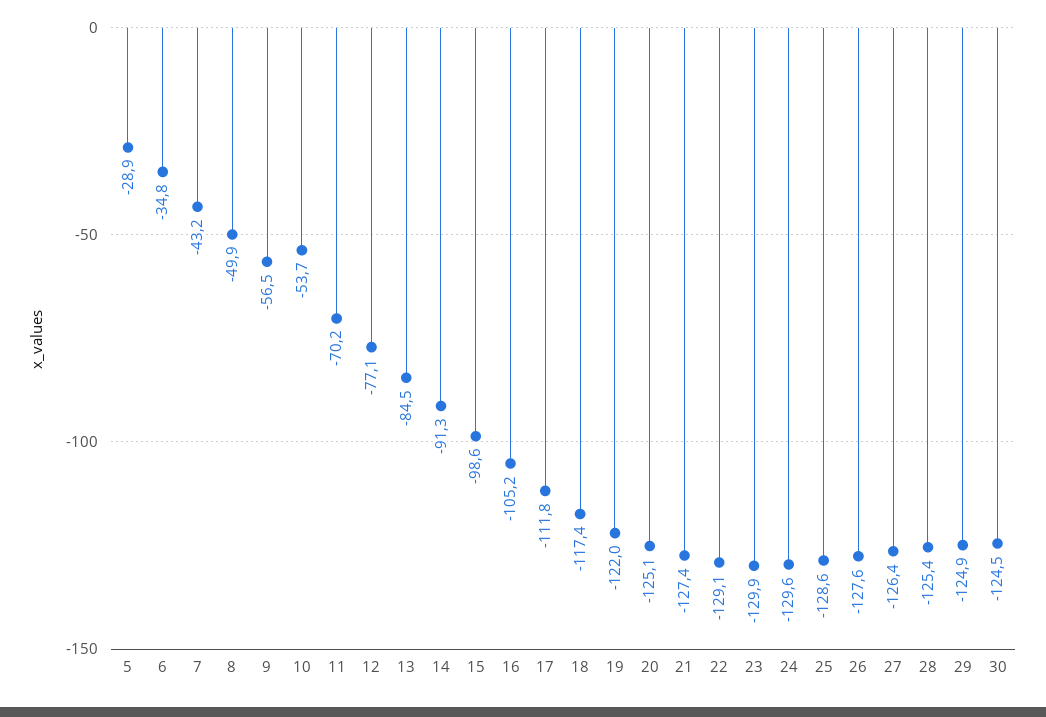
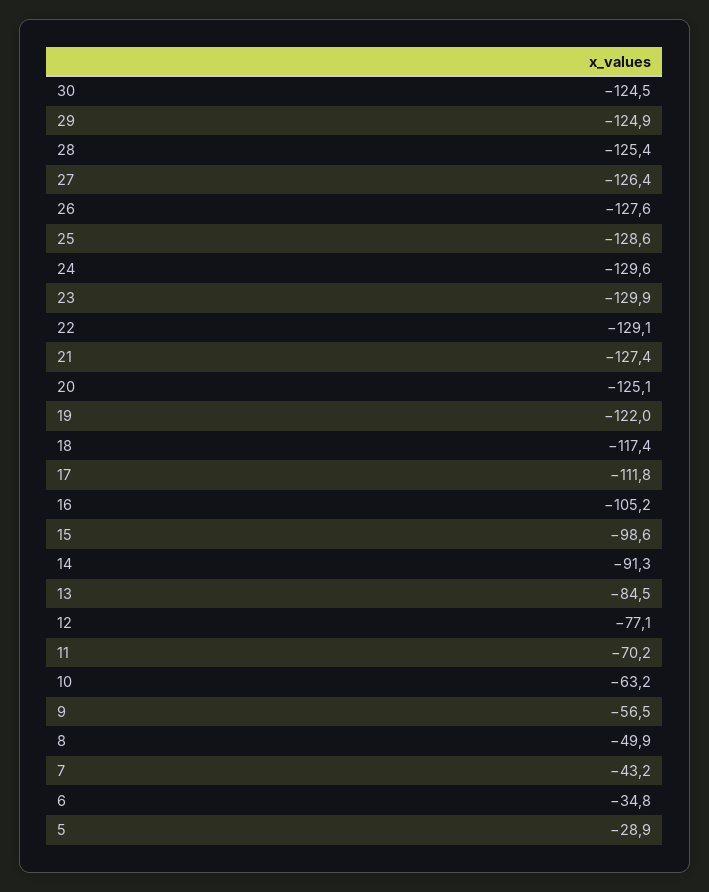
  {
    "5": -28.9,
    "6": -34.8,
    "7": -43.2,
    "8": -49.9,
    "9": -56.5,
-   "10": -53.7,
+   "10": -63.2,
    "11": -70.2,
    "12": -77.1,
    "13": -84.5,
    "14": -91.3,
    "15": -98.6,
    "16": -105.2,
    "17": -111.8,
    "18": -117.4,
    "19": -122,
    "20": -125.1,
    "21": -127.4,
    "22": -129.1,
    "23": -129.9,
    "24": -129.6,
    "25": -128.6,
    "26": -127.6,
    "27": -126.4,
    "28": -125.4,
    "29": -124.9,
    "30": -124.5
  }

